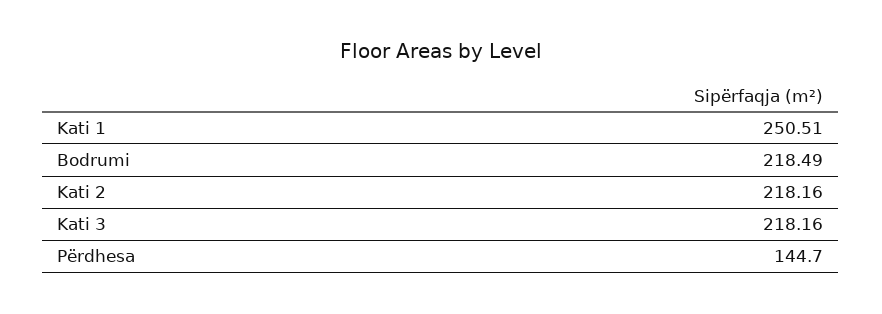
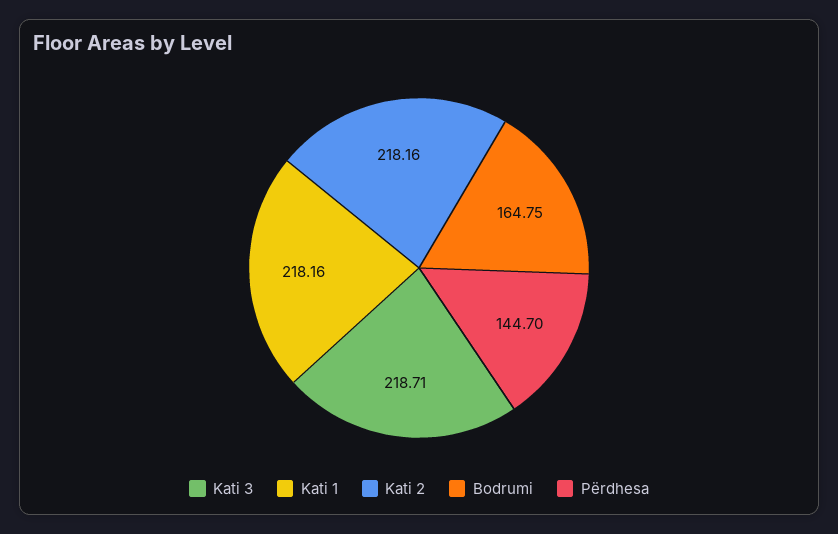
  {
-   "Kati 1": 250.51,
+   "Kati 1": 218.16,
-   "Bodrumi": 218.49,
+   "Bodrumi": 164.75,
    "Kati 2": 218.16,
-   "Kati 3": 218.16,
+   "Kati 3": 218.71,
    "Përdhesa": 144.7
  }

